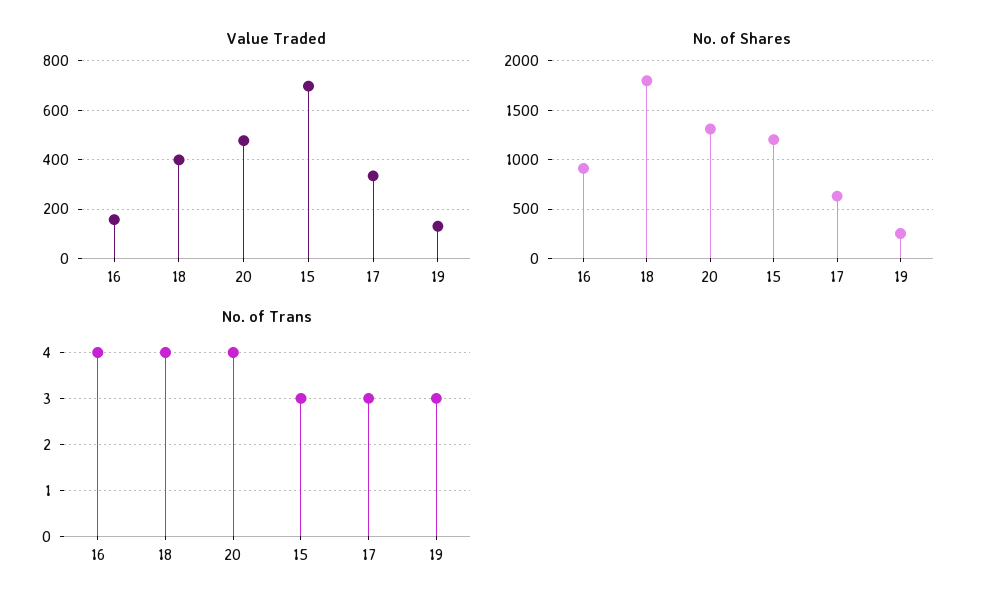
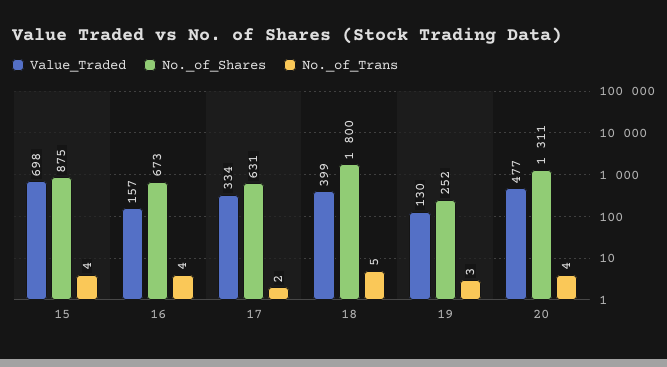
  {
    "Value Traded": {
      "16": 157,
      "18": 399,
      "20": 477,
      "15": 698,
      "17": 334,
      "19": 130
    },
    "No. of Shares": {
-     "16": 900,
+     "16": 673,
      "18": 1800,
      "20": 1311,
-     "15": 1200,
+     "15": 875,
      "17": 631,
      "19": 252
    },
    "No. of Trans": {
      "16": 4,
-     "18": 4,
+     "18": 5,
      "20": 4,
-     "15": 3,
+     "15": 4,
-     "17": 3,
+     "17": 2,
      "19": 3
    }
  }

